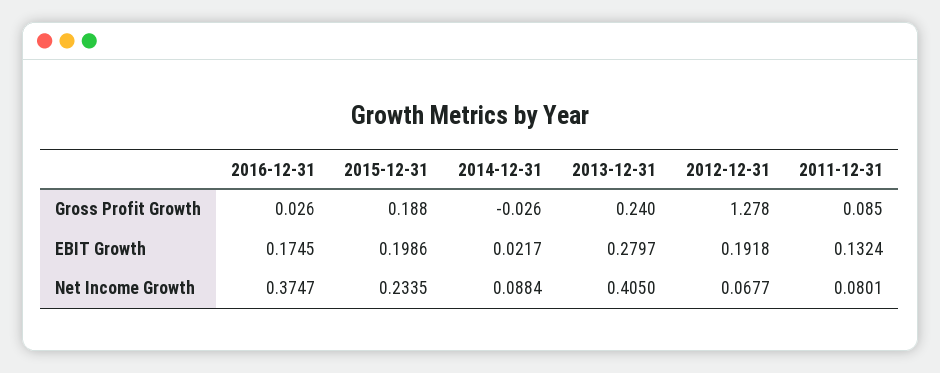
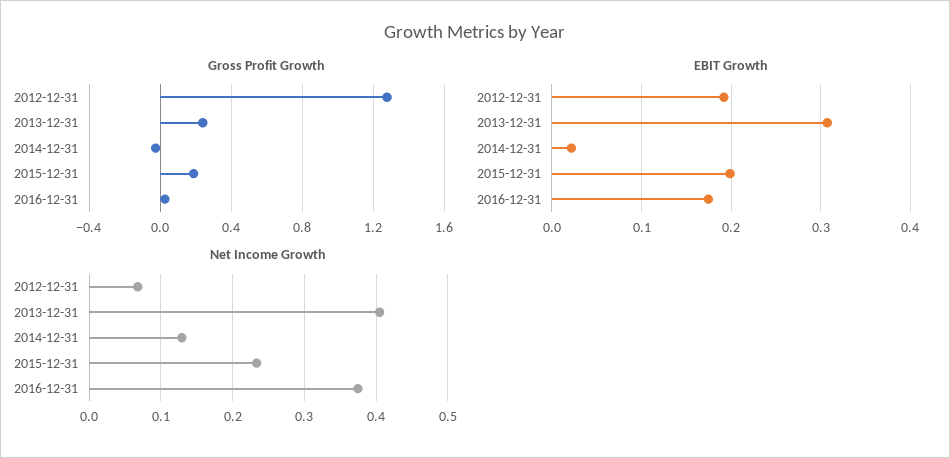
  {
    "Gross Profit Growth": {
      "2016-12-31": 0.026,
      "2015-12-31": 0.188,
      "2014-12-31": -0.026,
      "2013-12-31": 0.24,
-     "2012-12-31": 1.278,
+     "2012-12-31": 1.278
-     "2011-12-31": 0.085
    },
    "EBIT Growth": {
      "2016-12-31": 0.1745,
      "2015-12-31": 0.1986,
      "2014-12-31": 0.0217,
-     "2013-12-31": 0.2797,
+     "2013-12-31": 0.31,
-     "2012-12-31": 0.1918,
+     "2012-12-31": 0.1918
-     "2011-12-31": 0.1324
    },
    "Net Income Growth": {
      "2016-12-31": 0.3747,
      "2015-12-31": 0.2335,
-     "2014-12-31": 0.0884,
+     "2014-12-31": 0.13,
      "2013-12-31": 0.405,
-     "2012-12-31": 0.0677,
+     "2012-12-31": 0.0677
-     "2011-12-31": 0.0801
    }
  }

